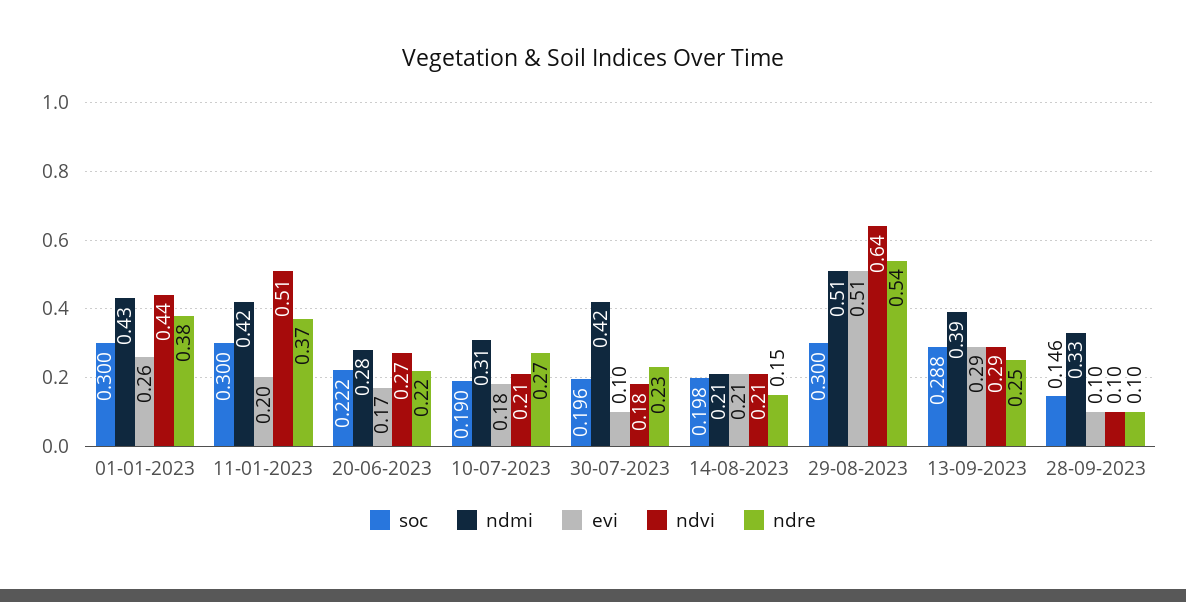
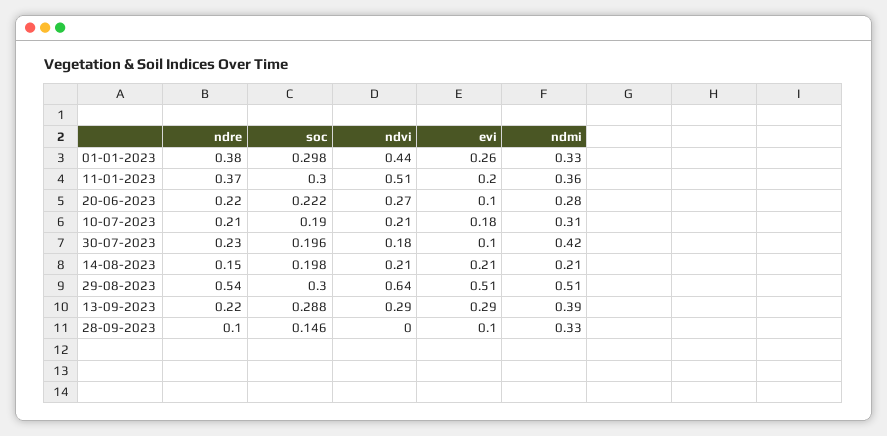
  {
    "soc": {
-     "01-01-2023": 0.3,
+     "01-01-2023": 0.298,
      "11-01-2023": 0.3,
      "20-06-2023": 0.222,
      "10-07-2023": 0.19,
      "30-07-2023": 0.196,
      "14-08-2023": 0.198,
      "29-08-2023": 0.3,
      "13-09-2023": 0.288,
      "28-09-2023": 0.146
    },
    "ndmi": {
-     "01-01-2023": 0.43,
+     "01-01-2023": 0.33,
-     "11-01-2023": 0.42,
+     "11-01-2023": 0.36,
      "20-06-2023": 0.28,
      "10-07-2023": 0.31,
      "30-07-2023": 0.42,
      "14-08-2023": 0.21,
      "29-08-2023": 0.51,
      "13-09-2023": 0.39,
      "28-09-2023": 0.33
    },
    "evi": {
      "01-01-2023": 0.26,
      "11-01-2023": 0.2,
-     "20-06-2023": 0.17,
+     "20-06-2023": 0.1,
      "10-07-2023": 0.18,
      "30-07-2023": 0.1,
      "14-08-2023": 0.21,
      "29-08-2023": 0.51,
      "13-09-2023": 0.29,
      "28-09-2023": 0.1
    },
    "ndvi": {
      "01-01-2023": 0.44,
      "11-01-2023": 0.51,
      "20-06-2023": 0.27,
      "10-07-2023": 0.21,
      "30-07-2023": 0.18,
      "14-08-2023": 0.21,
      "29-08-2023": 0.64,
      "13-09-2023": 0.29,
-     "28-09-2023": 0.1
+     "28-09-2023": 0
    },
    "ndre": {
      "01-01-2023": 0.38,
      "11-01-2023": 0.37,
      "20-06-2023": 0.22,
-     "10-07-2023": 0.27,
+     "10-07-2023": 0.21,
      "30-07-2023": 0.23,
      "14-08-2023": 0.15,
      "29-08-2023": 0.54,
-     "13-09-2023": 0.25,
+     "13-09-2023": 0.22,
      "28-09-2023": 0.1
    }
  }

